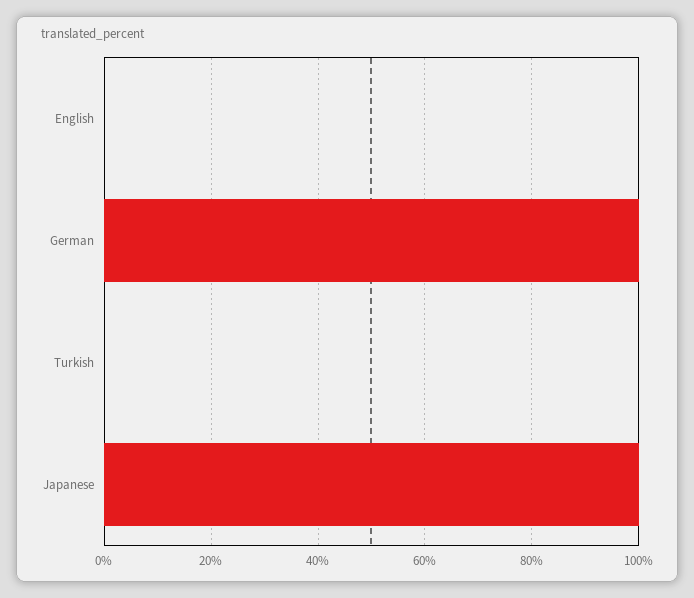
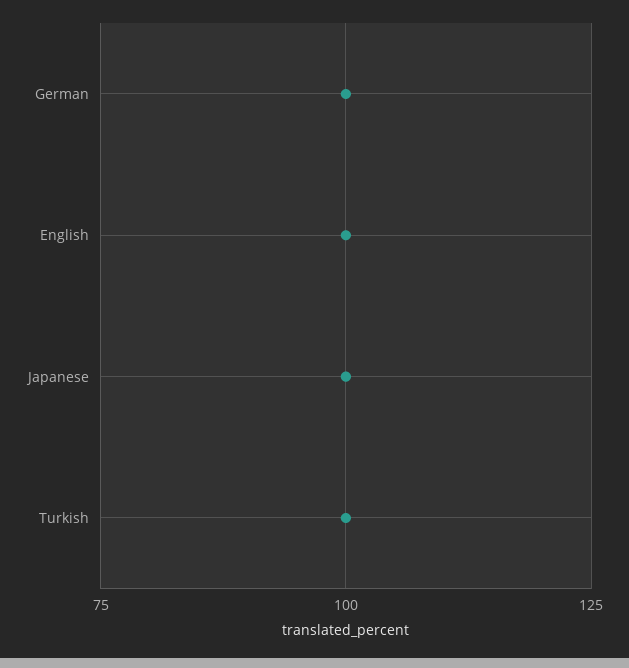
  {
-   "English": 0,
+   "English": 100,
    "German": 100,
-   "Turkish": 0,
+   "Turkish": 100,
    "Japanese": 100
  }

